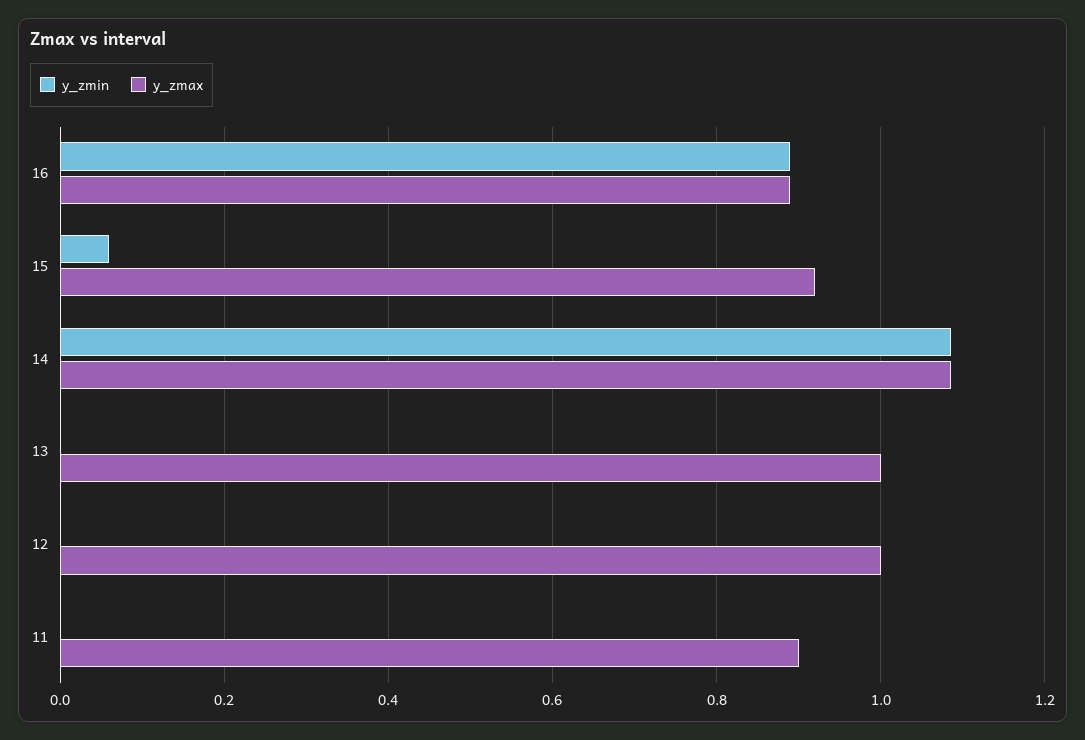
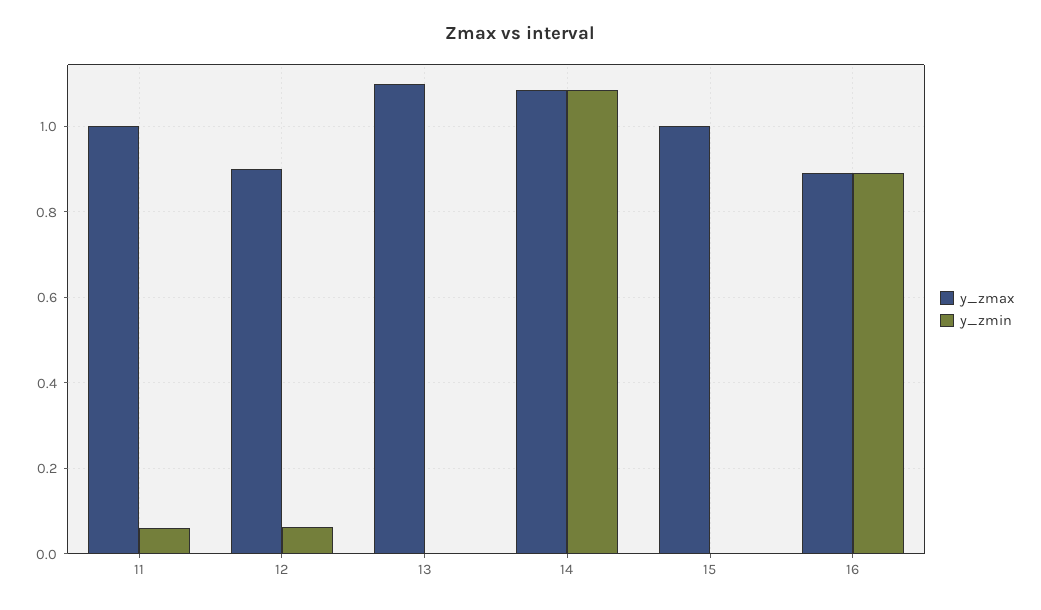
  {
    "y_zmin": {
      "16": 0.9,
-     "15": 0.06,
+     "15": 0,
      "14": 1.08,
      "13": 0,
-     "12": 0,
+     "12": 0.06,
-     "11": 0
+     "11": 0.06
    },
    "y_zmax": {
      "16": 0.9,
-     "15": 0.92,
+     "15": 1,
      "14": 1.08,
-     "13": 1,
+     "13": 1.1,
-     "12": 1,
+     "12": 0.9,
-     "11": 0.9
+     "11": 1
    }
  }

